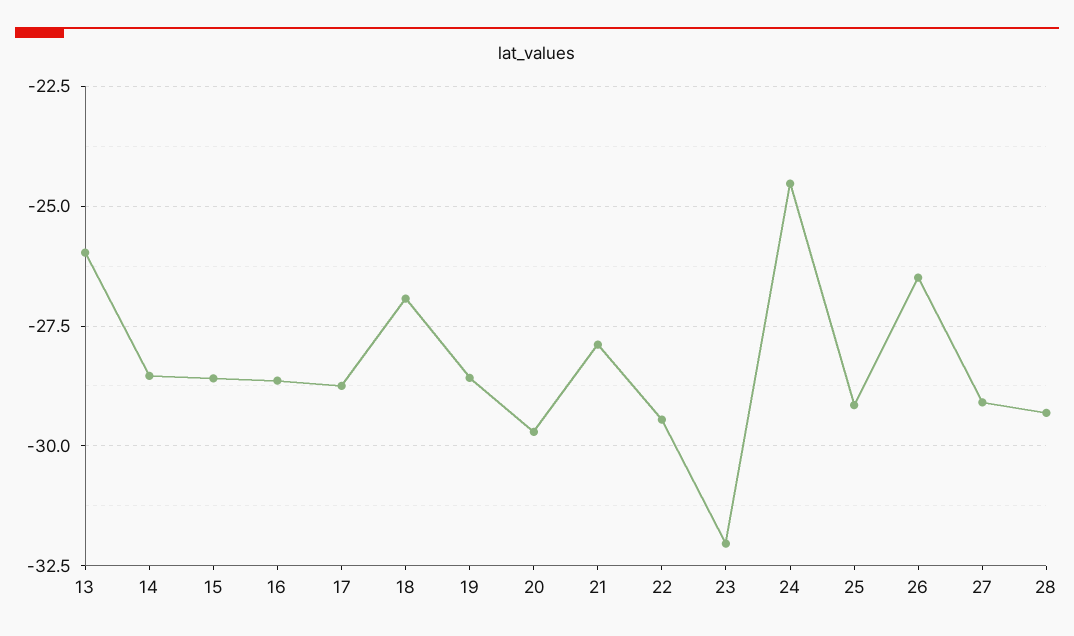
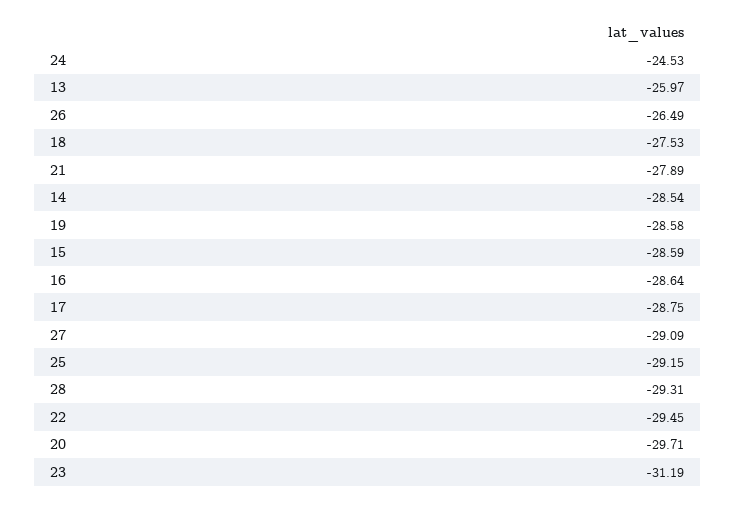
  {
    "13": -25.97,
    "14": -28.54,
    "15": -28.59,
    "16": -28.64,
    "17": -28.75,
-   "18": -27,
+   "18": -27.53,
    "19": -28.58,
    "20": -29.71,
    "21": -27.89,
    "22": -29.45,
-   "23": -32,
+   "23": -31.19,
    "24": -24.53,
    "25": -29.15,
    "26": -26.49,
    "27": -29.09,
    "28": -29.31
  }

